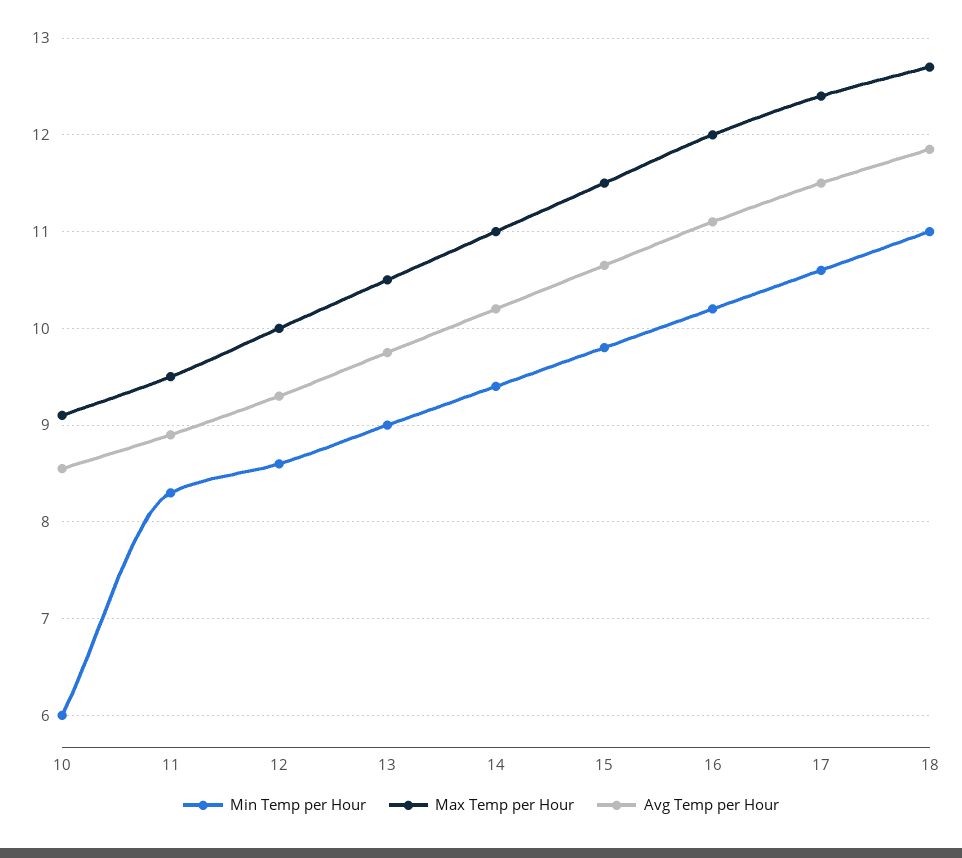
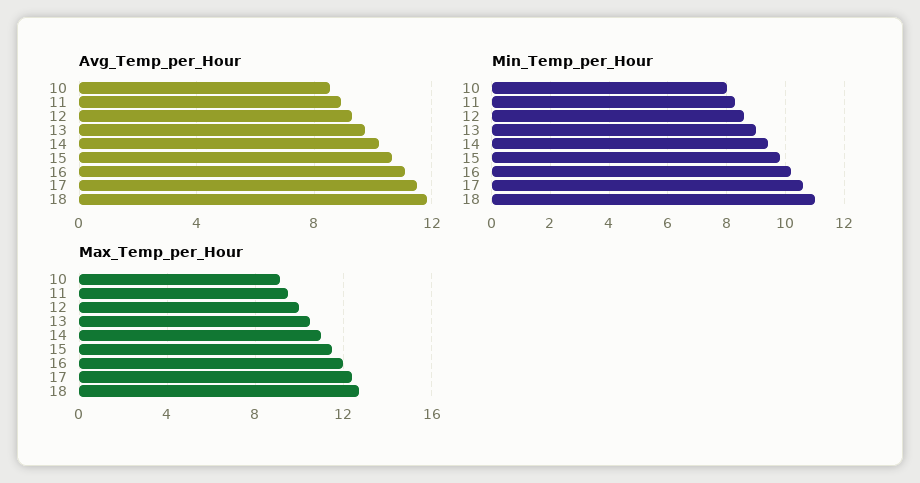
  {
    "Min Temp per Hour": {
-     "10": 6,
+     "10": 8,
      "11": 8.3,
      "12": 8.6,
      "13": 9,
      "14": 9.4,
      "15": 9.8,
      "16": 10.2,
      "17": 10.6,
      "18": 11
    },
    "Max Temp per Hour": {
      "10": 9.1,
      "11": 9.5,
      "12": 10,
      "13": 10.5,
      "14": 11,
      "15": 11.5,
      "16": 12,
      "17": 12.4,
      "18": 12.7
    },
    "Avg Temp per Hour": {
      "10": 8.6,
      "11": 8.9,
      "12": 9.3,
      "13": 9.8,
      "14": 10.2,
      "15": 10.7,
      "16": 11.1,
      "17": 11.5,
      "18": 11.9
    }
  }

